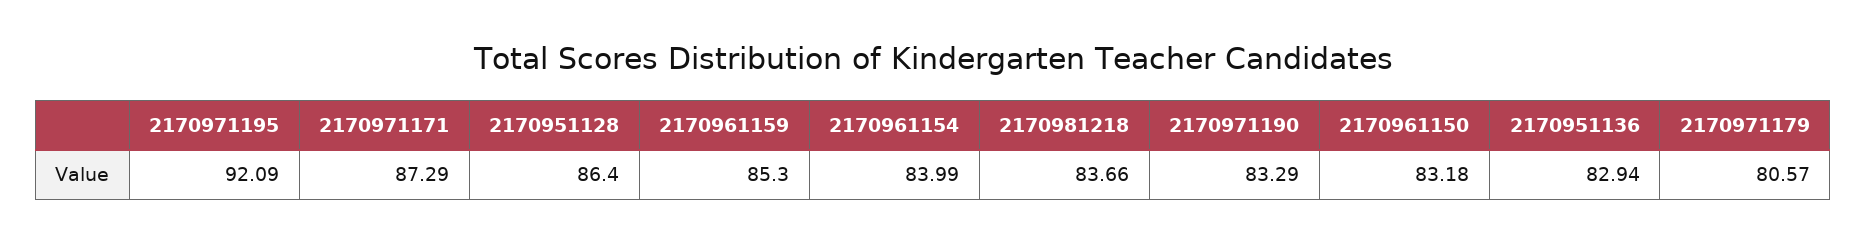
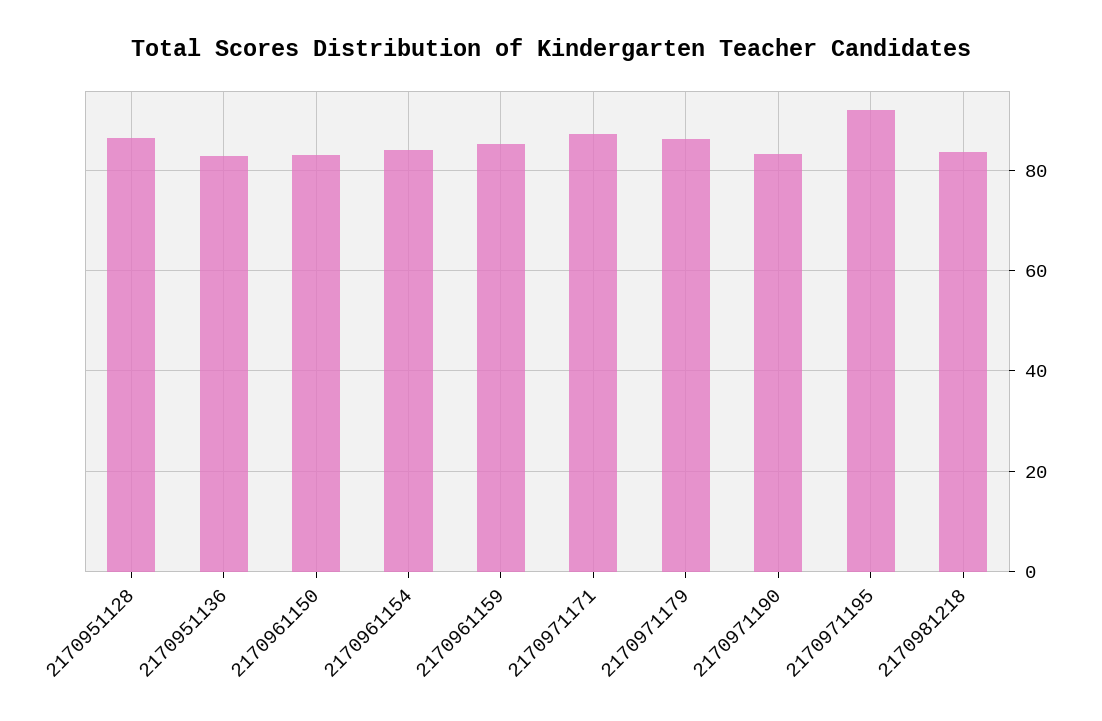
  {
    "2170971195": 92.09,
    "2170971171": 87.29,
    "2170951128": 86.4,
    "2170961159": 85.3,
    "2170961154": 83.99,
    "2170981218": 83.66,
    "2170971190": 83.29,
    "2170961150": 83.18,
    "2170951136": 82.94,
-   "2170971179": 80.57
+   "2170971179": 86
  }

